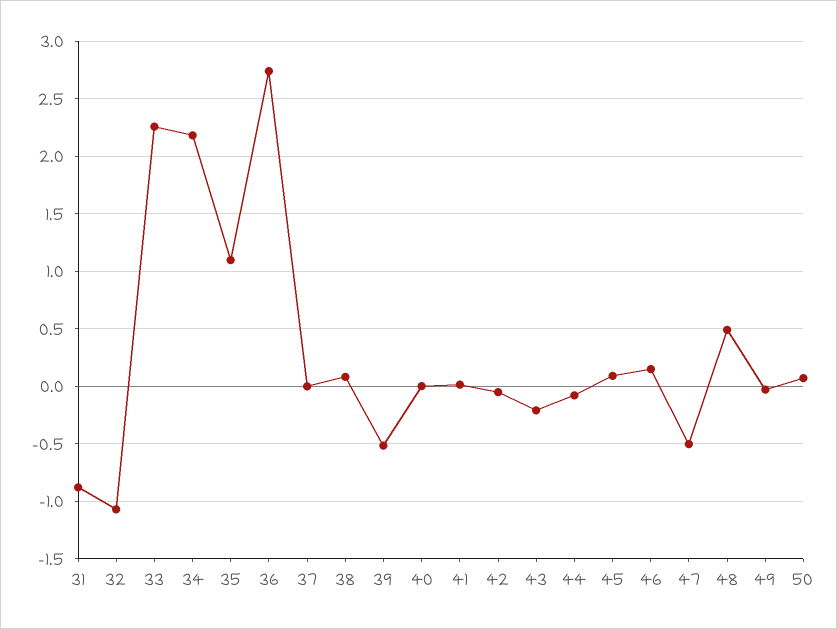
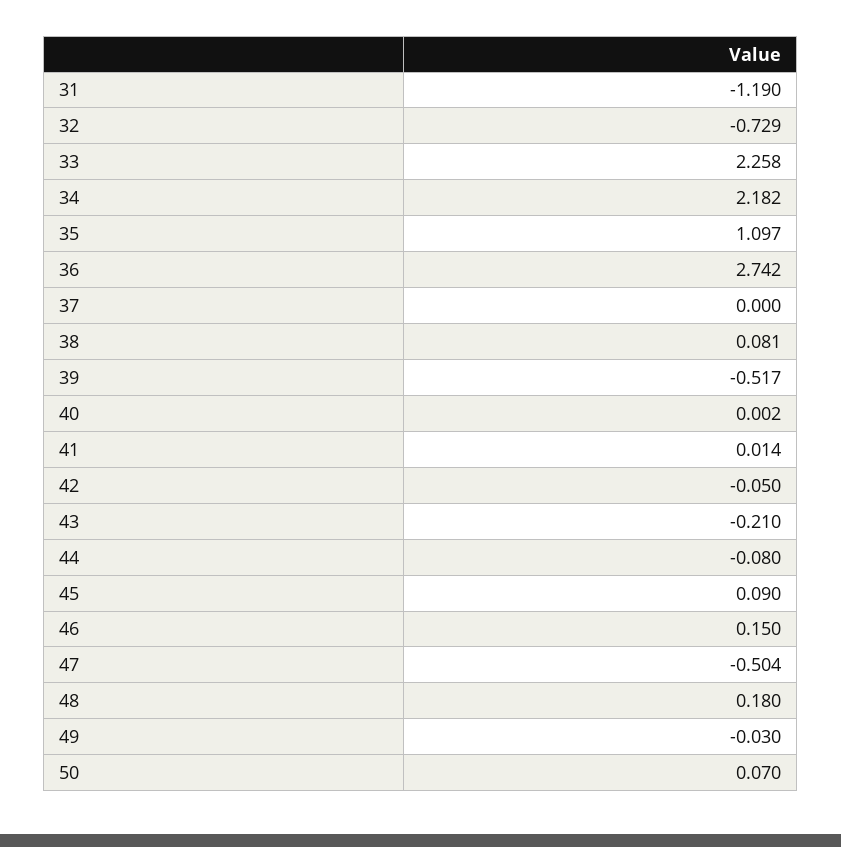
  {
-   "31": -0.9,
+   "31": -1.19,
-   "32": -1.1,
+   "32": -0.729,
    "33": 2.258,
    "34": 2.182,
    "35": 1.097,
    "36": 2.742,
    "37": 0,
    "38": 0.081,
    "39": -0.517,
    "40": 0.002,
    "41": 0.014,
    "42": -0.05,
    "43": -0.21,
    "44": -0.08,
    "45": 0.09,
    "46": 0.15,
    "47": -0.504,
-   "48": 0.5,
+   "48": 0.18,
    "49": -0.03,
    "50": 0.07
  }

